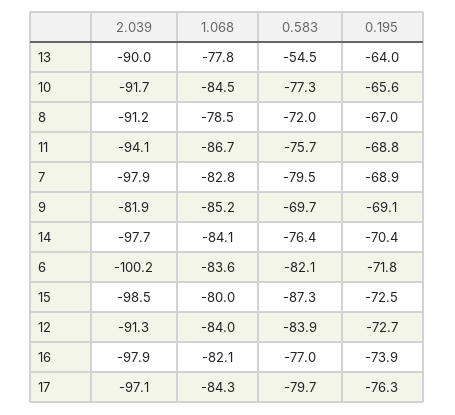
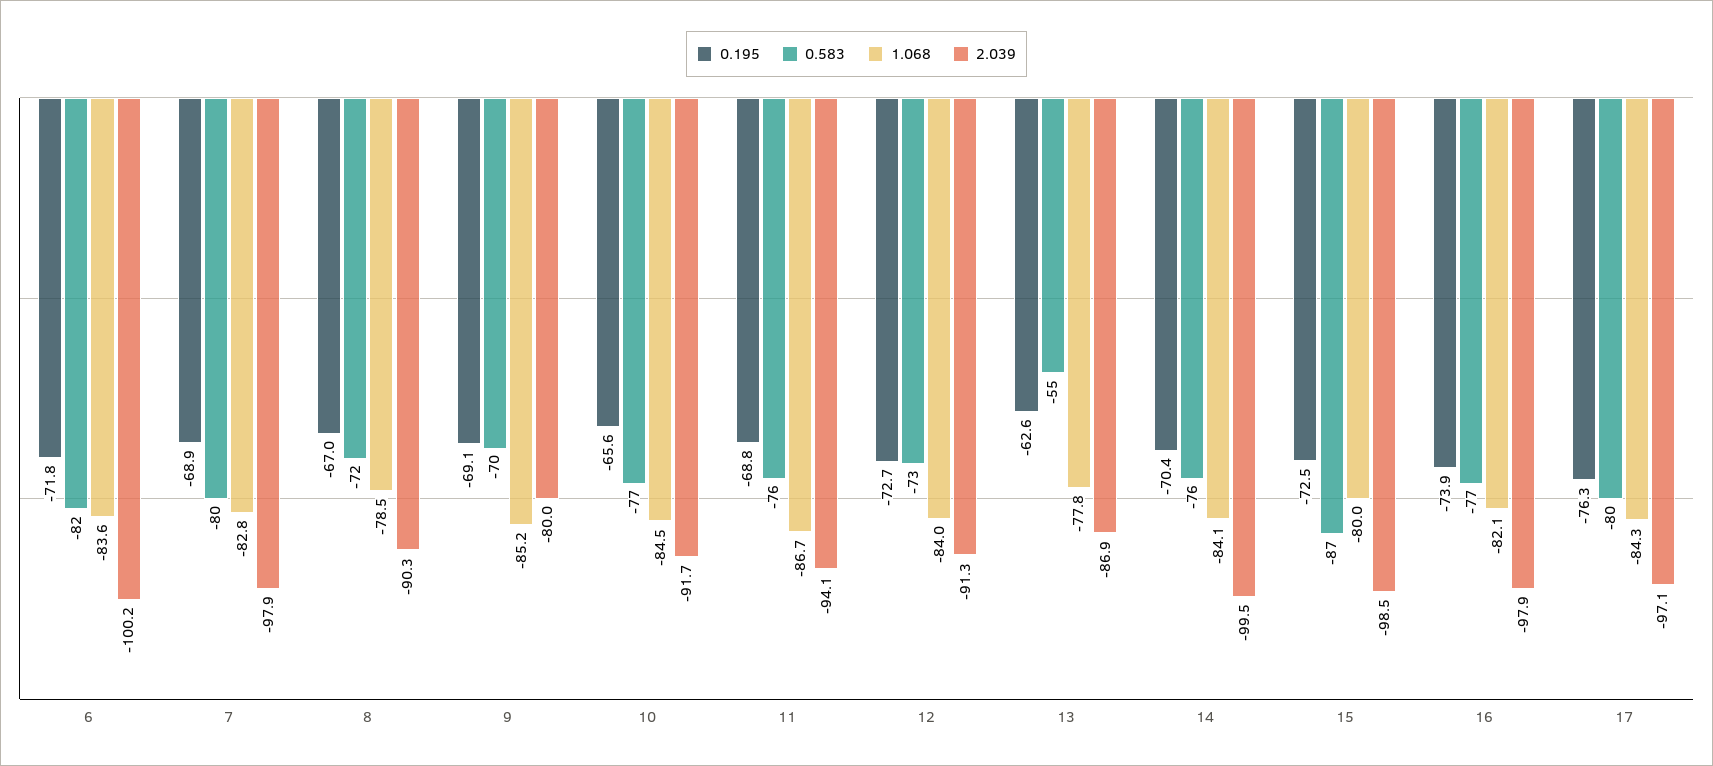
  {
    "2.039": {
-     "13": -90,
+     "13": -86.9,
      "10": -91.7,
-     "8": -91.2,
+     "8": -90.3,
      "11": -94.1,
      "7": -97.9,
-     "9": -81.9,
+     "9": -80,
-     "14": -97.7,
+     "14": -99.5,
      "6": -100.2,
      "15": -98.5,
      "12": -91.3,
      "16": -97.9,
      "17": -97.1
    },
    "1.068": {
      "13": -77.8,
      "10": -84.5,
      "8": -78.5,
      "11": -86.7,
      "7": -82.8,
      "9": -85.2,
      "14": -84.1,
      "6": -83.6,
      "15": -80,
      "12": -84,
      "16": -82.1,
      "17": -84.3
    },
    "0.583": {
      "13": -54.5,
      "10": -77.3,
      "8": -72,
      "11": -75.7,
      "7": -79.5,
      "9": -69.7,
      "14": -76.4,
      "6": -82.1,
      "15": -87.3,
-     "12": -83.9,
+     "12": -73,
      "16": -77,
      "17": -79.7
    },
    "0.195": {
-     "13": -64,
+     "13": -62.6,
      "10": -65.6,
      "8": -67,
      "11": -68.8,
      "7": -68.9,
      "9": -69.1,
      "14": -70.4,
      "6": -71.8,
      "15": -72.5,
      "12": -72.7,
      "16": -73.9,
      "17": -76.3
    }
  }

